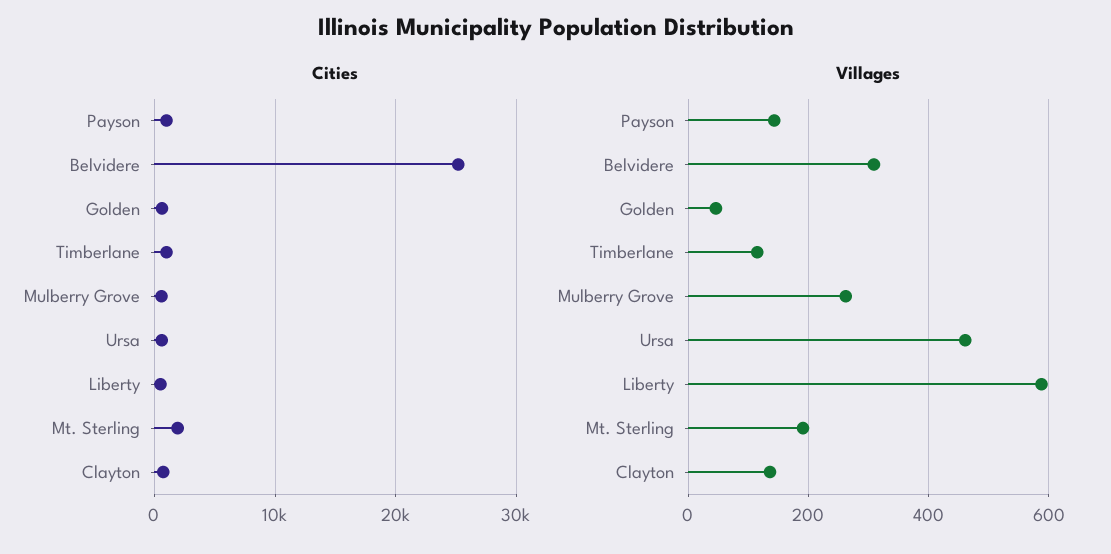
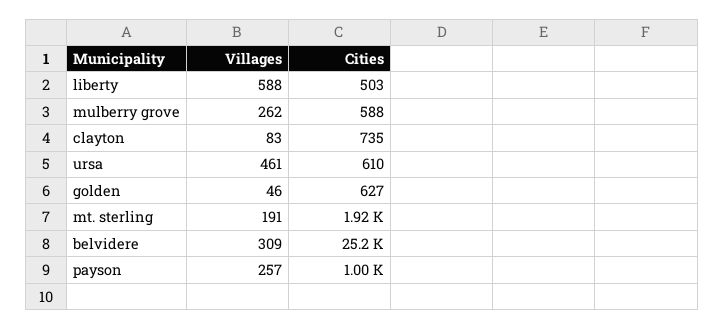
  {
    "Cities": {
      "Payson": 1000,
      "Belvidere": 25200,
      "Golden": 627,
-     "Timberlane": 1000,
      "Mulberry Grove": 588,
      "Ursa": 610,
      "Liberty": 503,
      "Mt. Sterling": 1920,
      "Clayton": 735
    },
    "Villages": {
-     "Payson": 140,
+     "Payson": 257,
      "Belvidere": 309,
      "Golden": 46,
-     "Timberlane": 120,
      "Mulberry Grove": 262,
      "Ursa": 461,
      "Liberty": 588,
      "Mt. Sterling": 191,
-     "Clayton": 140
+     "Clayton": 83
    }
  }

